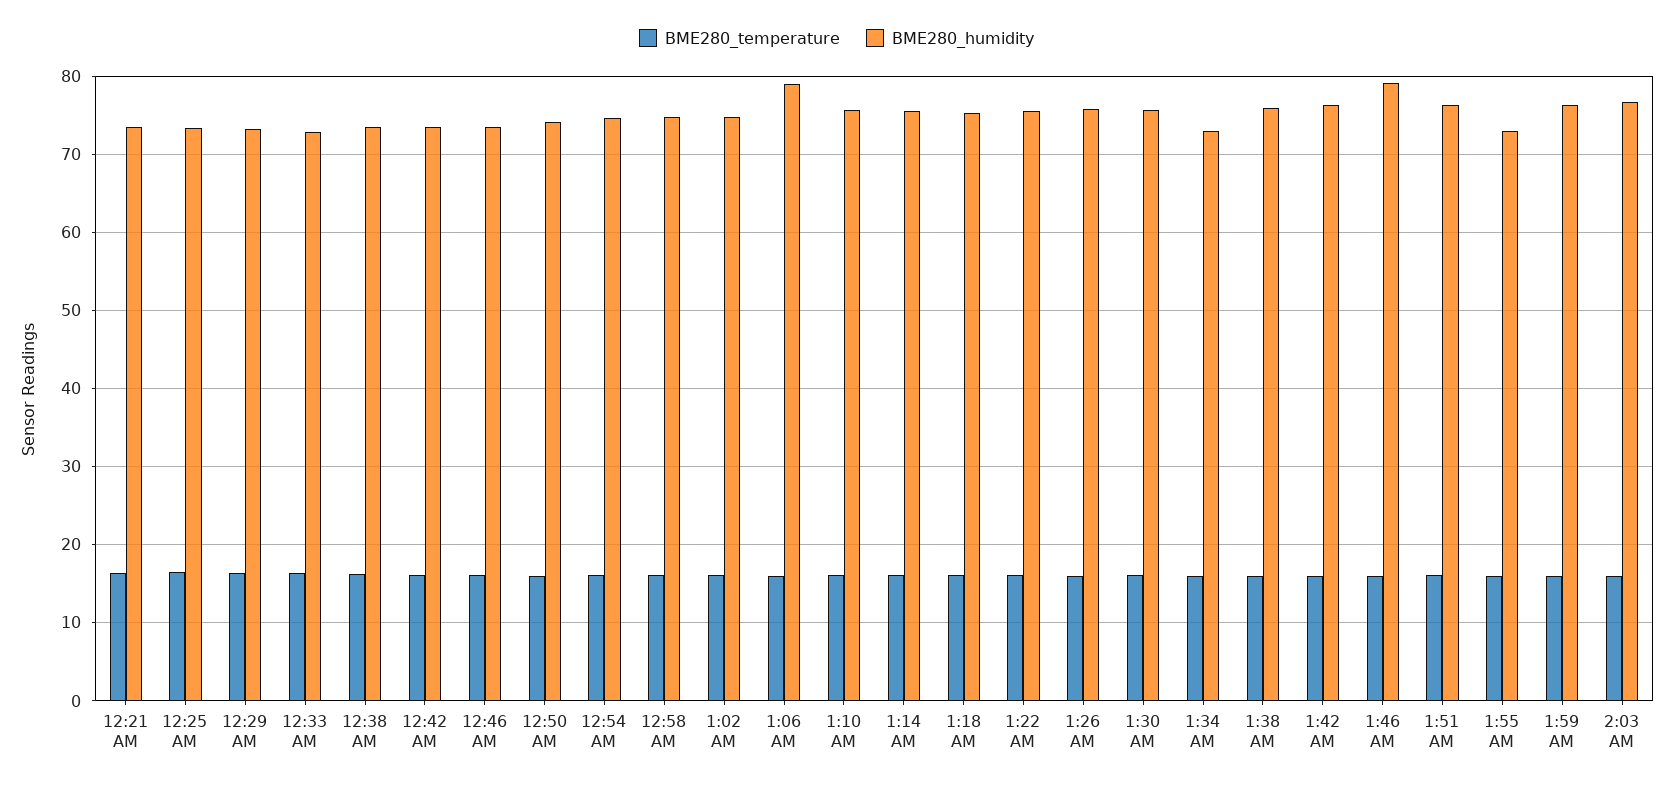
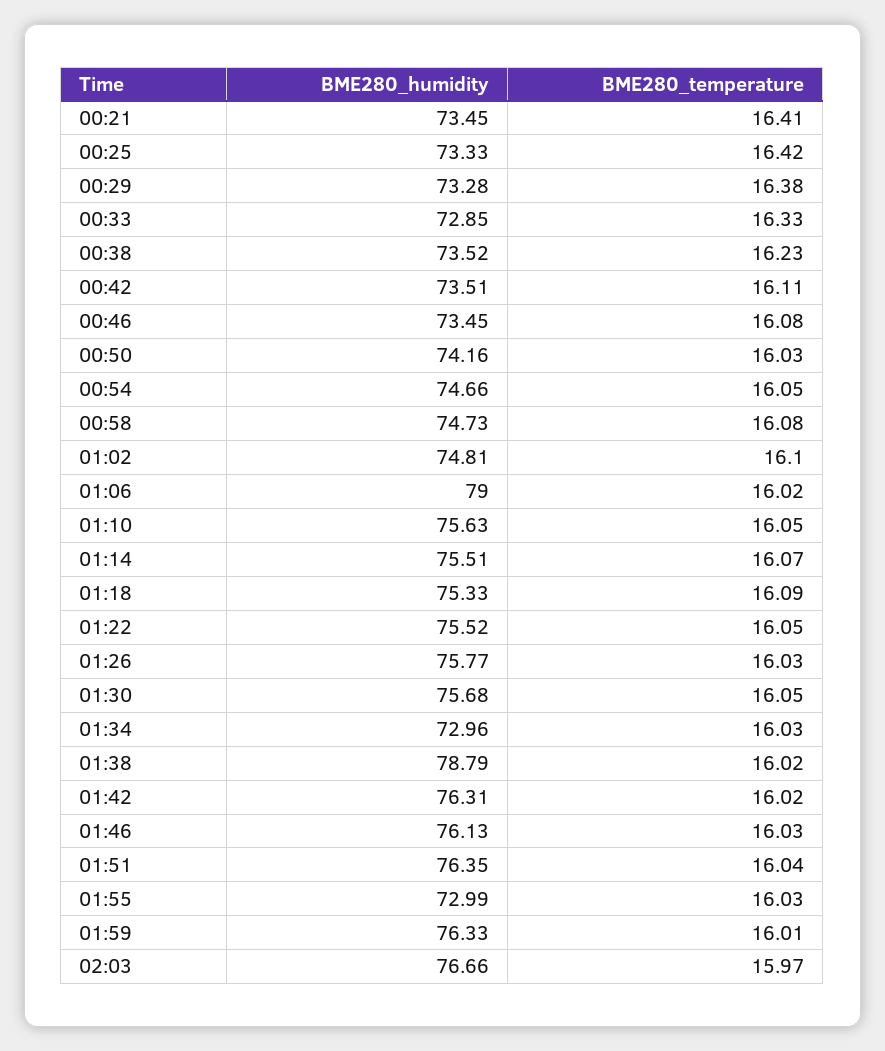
  {
    "BME280_temperature": {
      "12:21 AM": 16.41,
      "12:25 AM": 16.42,
      "12:29 AM": 16.38,
      "12:33 AM": 16.33,
      "12:38 AM": 16.23,
      "12:42 AM": 16.11,
      "12:46 AM": 16.08,
      "12:50 AM": 16.03,
      "12:54 AM": 16.05,
      "12:58 AM": 16.08,
      "1:02 AM": 16.1,
      "1:06 AM": 16.02,
      "1:10 AM": 16.05,
      "1:14 AM": 16.07,
      "1:18 AM": 16.09,
      "1:22 AM": 16.05,
      "1:26 AM": 16.03,
      "1:30 AM": 16.05,
      "1:34 AM": 16.03,
      "1:38 AM": 16.02,
      "1:42 AM": 16.02,
      "1:46 AM": 16.03,
      "1:51 AM": 16.04,
      "1:55 AM": 16.03,
      "1:59 AM": 16.01,
      "2:03 AM": 15.97
    },
    "BME280_humidity": {
      "12:21 AM": 73.45,
      "12:25 AM": 73.33,
      "12:29 AM": 73.28,
      "12:33 AM": 72.85,
      "12:38 AM": 73.52,
      "12:42 AM": 73.51,
      "12:46 AM": 73.45,
      "12:50 AM": 74.16,
      "12:54 AM": 74.66,
      "12:58 AM": 74.73,
      "1:02 AM": 74.81,
      "1:06 AM": 79,
      "1:10 AM": 75.63,
      "1:14 AM": 75.51,
      "1:18 AM": 75.33,
      "1:22 AM": 75.52,
      "1:26 AM": 75.77,
      "1:30 AM": 75.68,
      "1:34 AM": 72.96,
-     "1:38 AM": 76,
+     "1:38 AM": 78.79,
      "1:42 AM": 76.31,
-     "1:46 AM": 79,
+     "1:46 AM": 76.13,
      "1:51 AM": 76.35,
      "1:55 AM": 72.99,
      "1:59 AM": 76.33,
      "2:03 AM": 76.66
    }
  }

